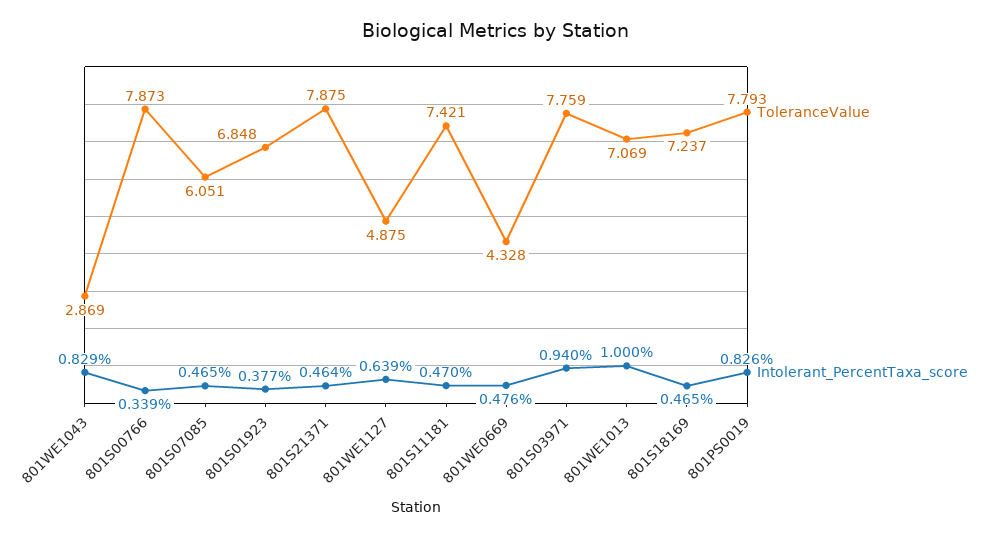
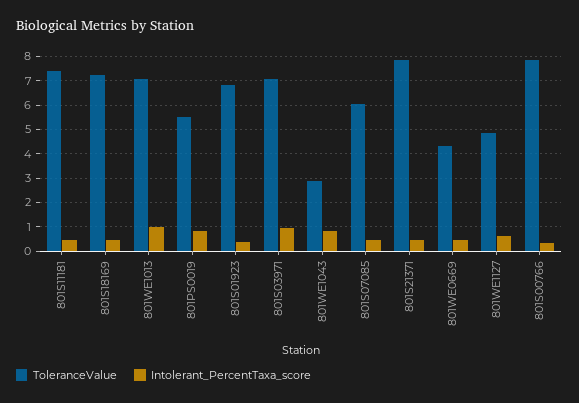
  {
    "ToleranceValue": {
      "801WE1043": 2.869,
      "801S00766": 7.873,
      "801S07085": 6.051,
      "801S01923": 6.848,
      "801S21371": 7.875,
      "801WE1127": 4.875,
      "801S11181": 7.421,
      "801WE0669": 4.328,
-     "801S03971": 7.759,
+     "801S03971": 7,
      "801WE1013": 7.069,
      "801S18169": 7.237,
-     "801PS0019": 7.793
+     "801PS0019": 5.5
    },
    "Intolerant_PercentTaxa_score": {
      "801WE1043": 0.829,
      "801S00766": 0.339,
      "801S07085": 0.465,
      "801S01923": 0.377,
      "801S21371": 0.464,
      "801WE1127": 0.639,
      "801S11181": 0.47,
      "801WE0669": 0.476,
      "801S03971": 0.94,
      "801WE1013": 1,
      "801S18169": 0.465,
      "801PS0019": 0.826
    }
  }

